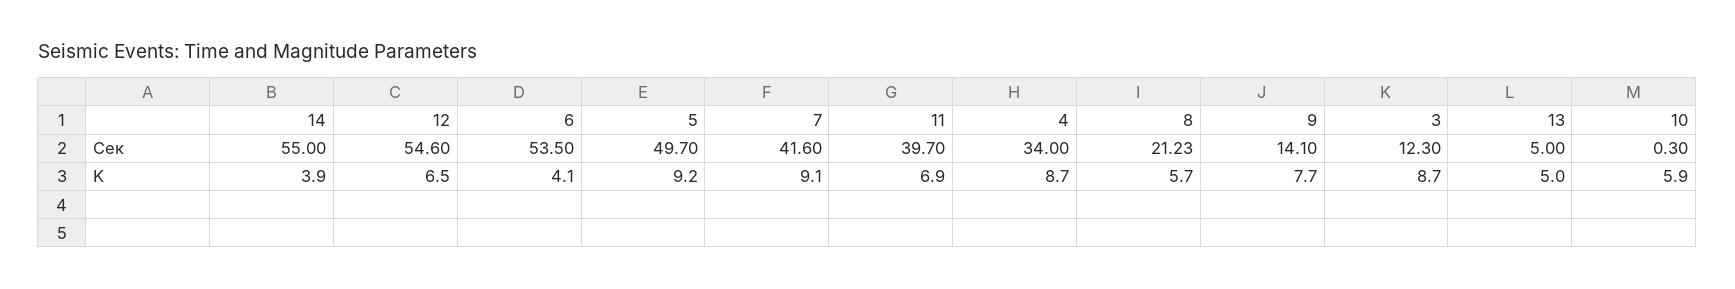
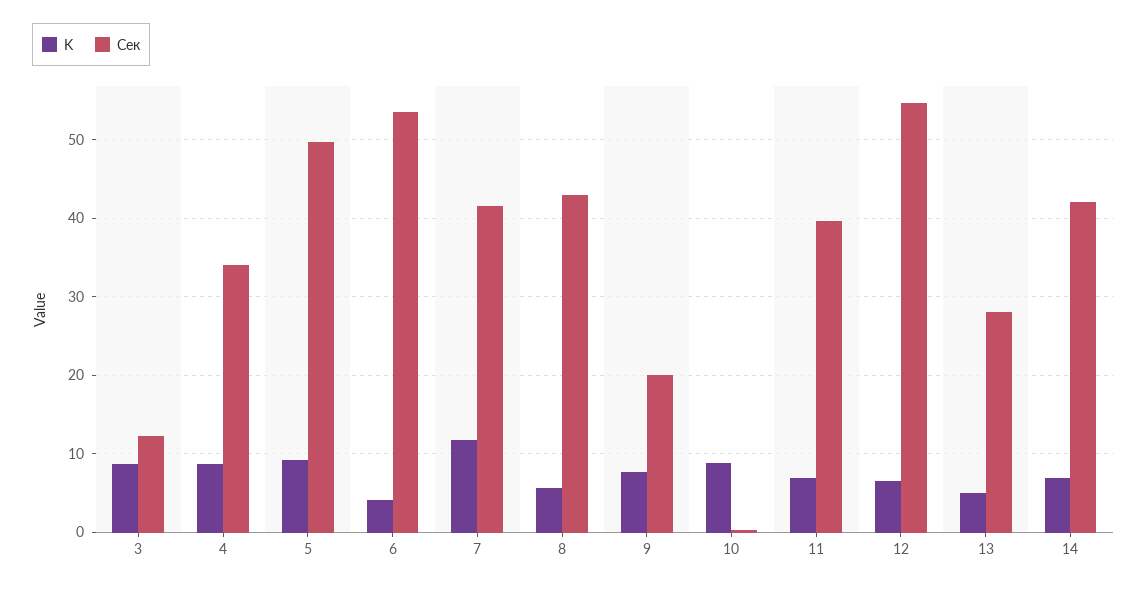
  {
    "Сек": {
-     "14": 55,
+     "14": 42,
      "12": 54.6,
      "6": 53.5,
      "5": 49.7,
      "7": 41.6,
      "11": 39.7,
      "4": 34,
-     "8": 21.23,
+     "8": 43,
-     "9": 14.1,
+     "9": 20,
      "3": 12.3,
-     "13": 5,
+     "13": 28,
      "10": 0.3
    },
    "K": {
-     "14": 3.9,
+     "14": 7,
      "12": 6.5,
      "6": 4.1,
      "5": 9.2,
-     "7": 9.1,
+     "7": 12,
      "11": 6.9,
      "4": 8.7,
      "8": 5.7,
      "9": 7.7,
      "3": 8.7,
      "13": 5,
-     "10": 5.9
+     "10": 9
    }
  }

